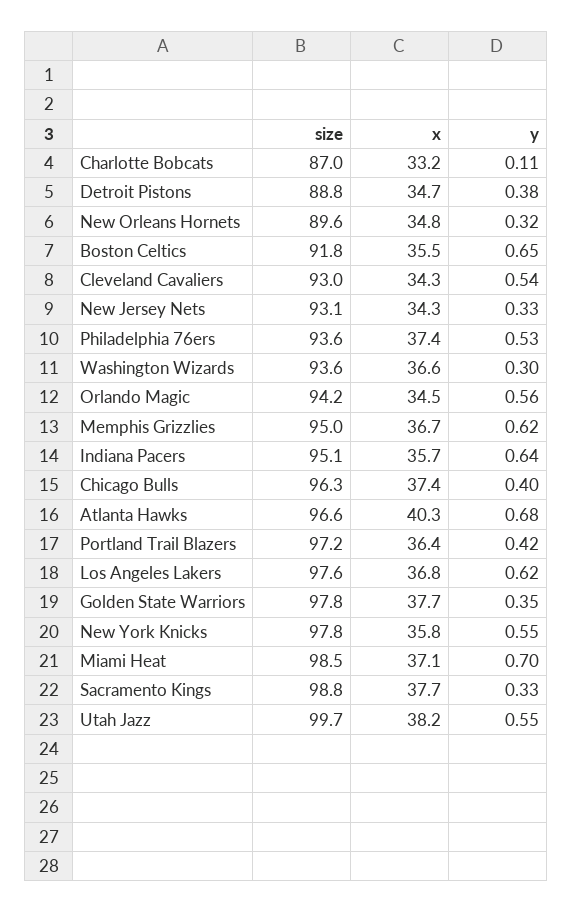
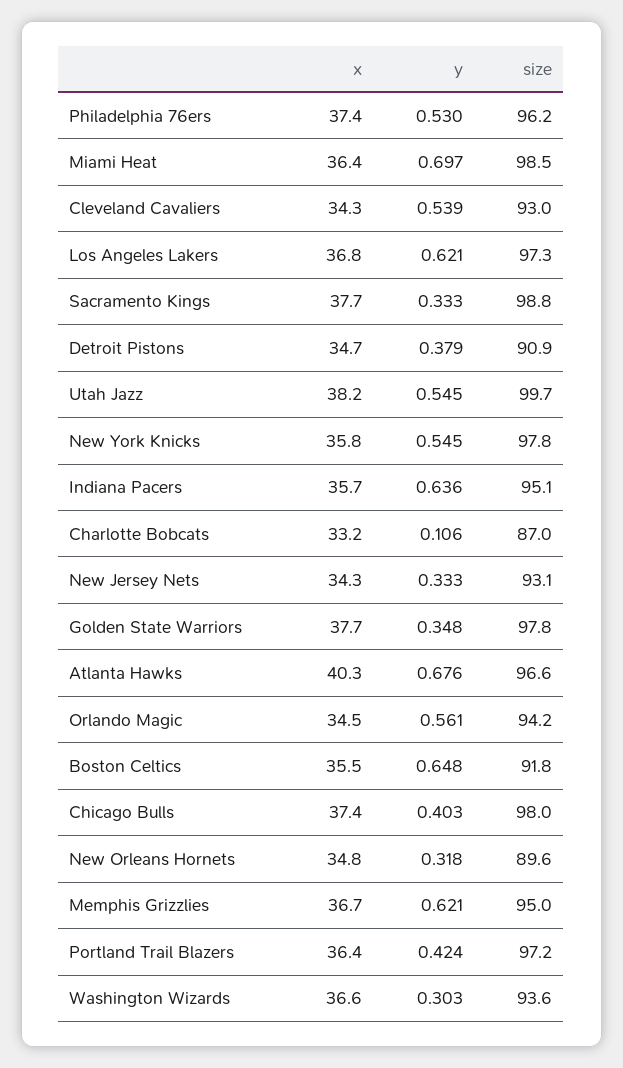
  {
    "size": {
      "Charlotte Bobcats": 87,
-     "Detroit Pistons": 88.8,
+     "Detroit Pistons": 90.9,
      "New Orleans Hornets": 89.6,
      "Boston Celtics": 91.8,
      "Cleveland Cavaliers": 93,
      "New Jersey Nets": 93.1,
-     "Philadelphia 76ers": 93.6,
+     "Philadelphia 76ers": 96.2,
      "Washington Wizards": 93.6,
      "Orlando Magic": 94.2,
      "Memphis Grizzlies": 95,
      "Indiana Pacers": 95.1,
-     "Chicago Bulls": 96.3,
+     "Chicago Bulls": 98,
      "Atlanta Hawks": 96.6,
      "Portland Trail Blazers": 97.2,
-     "Los Angeles Lakers": 97.6,
+     "Los Angeles Lakers": 97.3,
      "Golden State Warriors": 97.8,
      "New York Knicks": 97.8,
      "Miami Heat": 98.5,
      "Sacramento Kings": 98.8,
      "Utah Jazz": 99.7
    },
    "x": {
      "Charlotte Bobcats": 33.2,
      "Detroit Pistons": 34.7,
      "New Orleans Hornets": 34.8,
      "Boston Celtics": 35.5,
      "Cleveland Cavaliers": 34.3,
      "New Jersey Nets": 34.3,
      "Philadelphia 76ers": 37.4,
      "Washington Wizards": 36.6,
      "Orlando Magic": 34.5,
      "Memphis Grizzlies": 36.7,
      "Indiana Pacers": 35.7,
      "Chicago Bulls": 37.4,
      "Atlanta Hawks": 40.3,
      "Portland Trail Blazers": 36.4,
      "Los Angeles Lakers": 36.8,
      "Golden State Warriors": 37.7,
      "New York Knicks": 35.8,
-     "Miami Heat": 37.1,
+     "Miami Heat": 36.4,
      "Sacramento Kings": 37.7,
      "Utah Jazz": 38.2
    },
    "y": {
      "Charlotte Bobcats": 0.106,
      "Detroit Pistons": 0.379,
      "New Orleans Hornets": 0.318,
      "Boston Celtics": 0.648,
      "Cleveland Cavaliers": 0.539,
      "New Jersey Nets": 0.333,
      "Philadelphia 76ers": 0.53,
      "Washington Wizards": 0.303,
      "Orlando Magic": 0.561,
      "Memphis Grizzlies": 0.621,
      "Indiana Pacers": 0.636,
      "Chicago Bulls": 0.403,
      "Atlanta Hawks": 0.676,
      "Portland Trail Blazers": 0.424,
      "Los Angeles Lakers": 0.621,
      "Golden State Warriors": 0.348,
      "New York Knicks": 0.545,
      "Miami Heat": 0.697,
      "Sacramento Kings": 0.333,
      "Utah Jazz": 0.545
    }
  }

